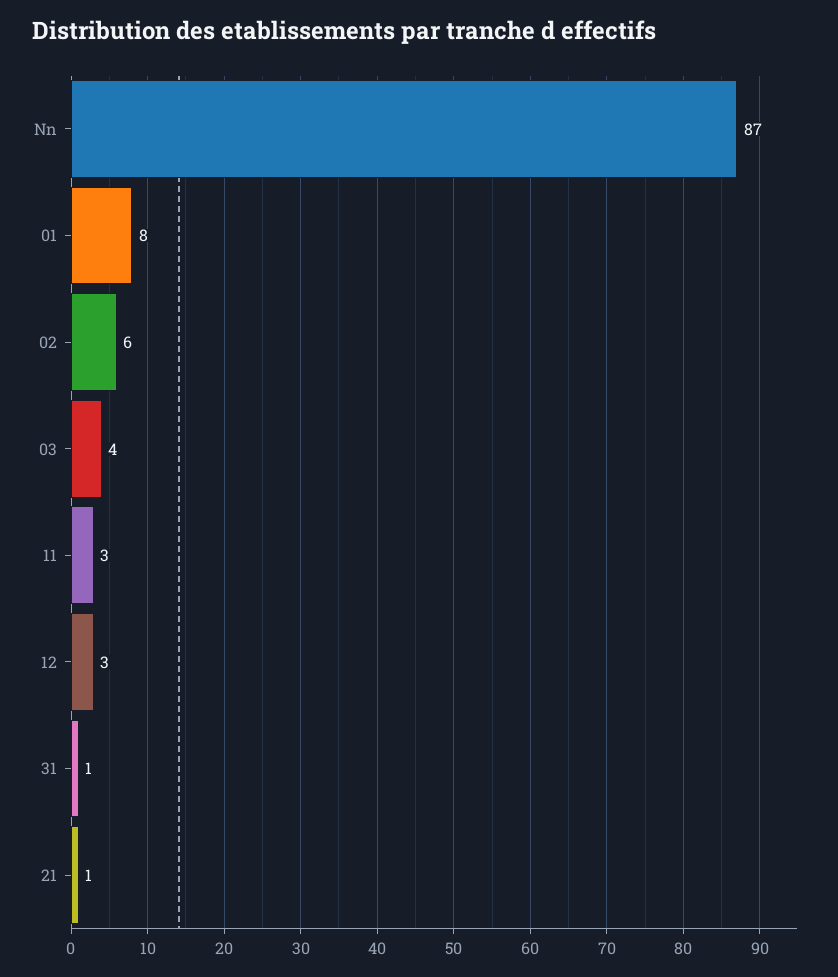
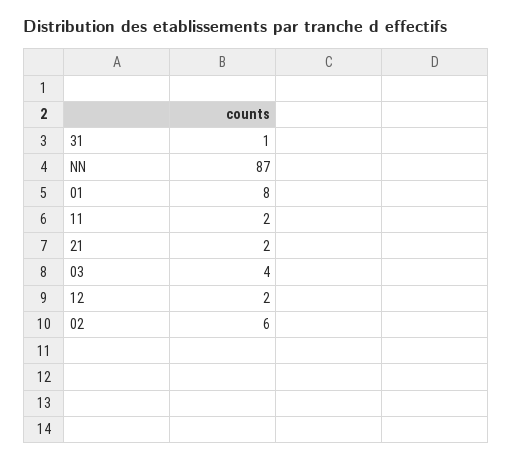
  {
    "Nn": 87,
    "01": 8,
    "02": 6,
    "03": 4,
-   "11": 3,
+   "11": 2,
-   "12": 3,
+   "12": 2,
    "31": 1,
-   "21": 1
+   "21": 2
  }

